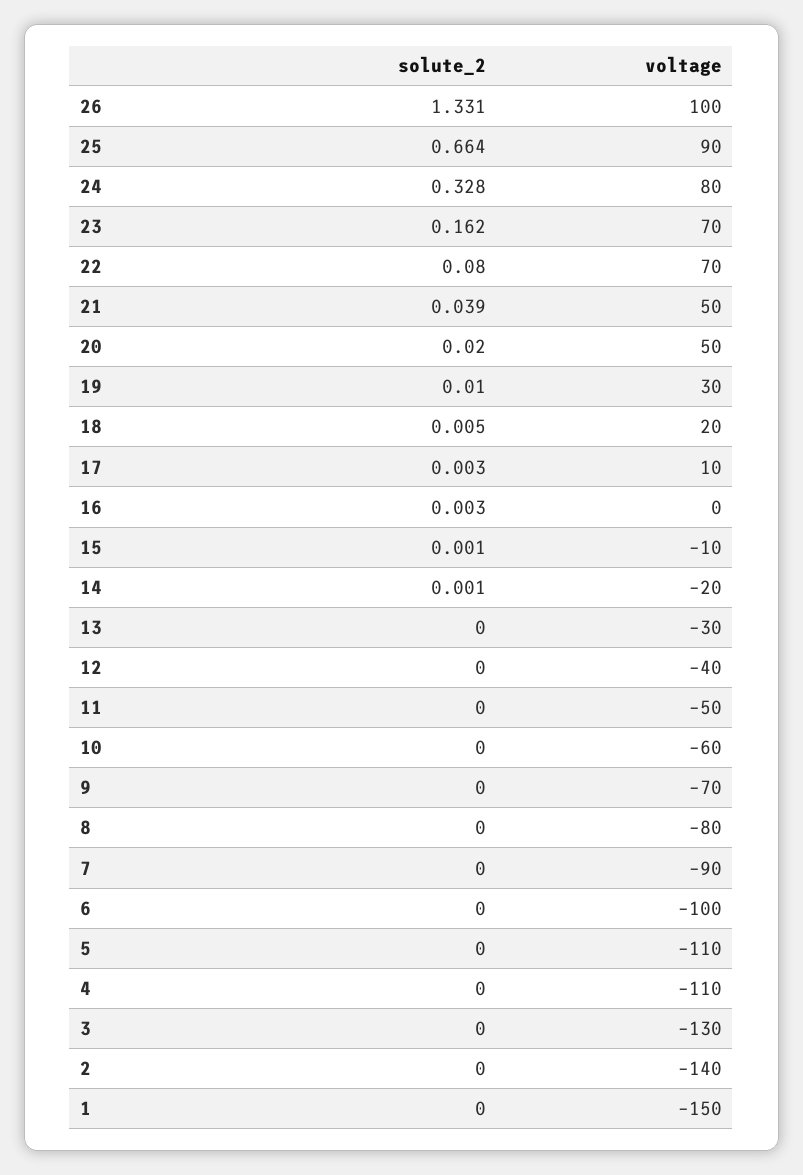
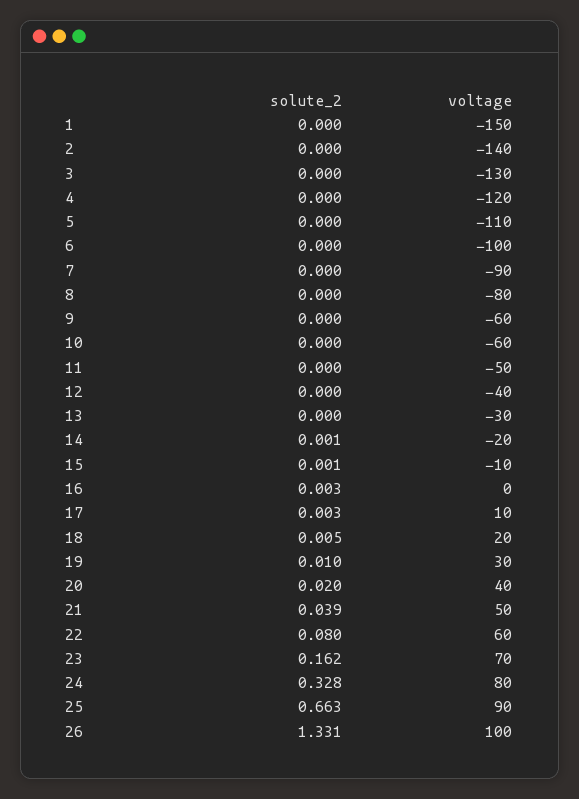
  {
    "solute_2": {
      "26": 1.331,
-     "25": 0.664,
+     "25": 0.663,
      "24": 0.328,
      "23": 0.162,
      "22": 0.08,
      "21": 0.039,
      "20": 0.02,
      "19": 0.01,
      "18": 0.005,
      "17": 0.003,
      "16": 0.003,
      "15": 0.001,
      "14": 0.001,
      "13": 0,
      "12": 0,
      "11": 0,
      "10": 0,
      "9": 0,
      "8": 0,
      "7": 0,
      "6": 0,
      "5": 0,
      "4": 0,
      "3": 0,
      "2": 0,
      "1": 0
    },
    "voltage": {
      "26": 100,
      "25": 90,
      "24": 80,
      "23": 70,
-     "22": 70,
+     "22": 60,
      "21": 50,
-     "20": 50,
+     "20": 40,
      "19": 30,
      "18": 20,
      "17": 10,
      "16": 0,
      "15": -10,
      "14": -20,
      "13": -30,
      "12": -40,
      "11": -50,
      "10": -60,
-     "9": -70,
+     "9": -60,
      "8": -80,
      "7": -90,
      "6": -100,
      "5": -110,
-     "4": -110,
+     "4": -120,
      "3": -130,
      "2": -140,
      "1": -150
    }
  }

